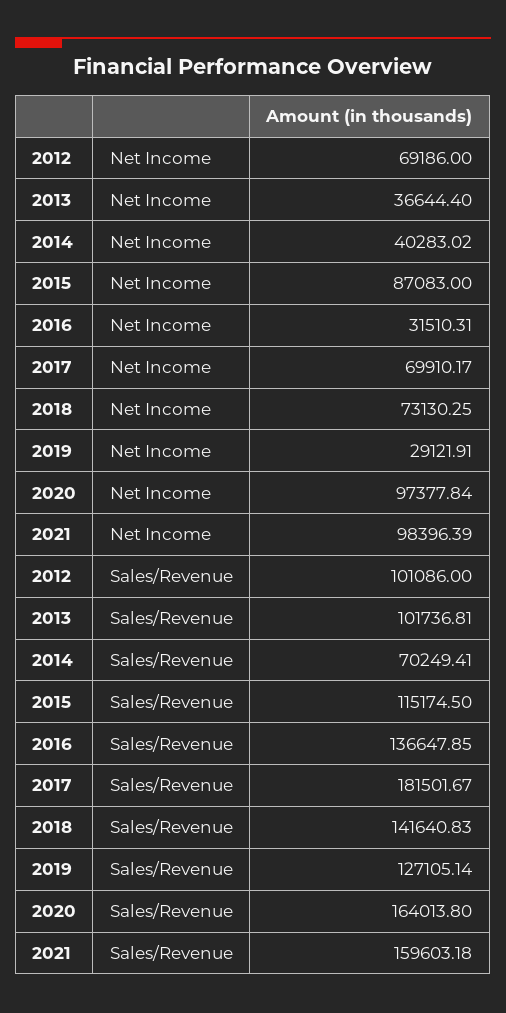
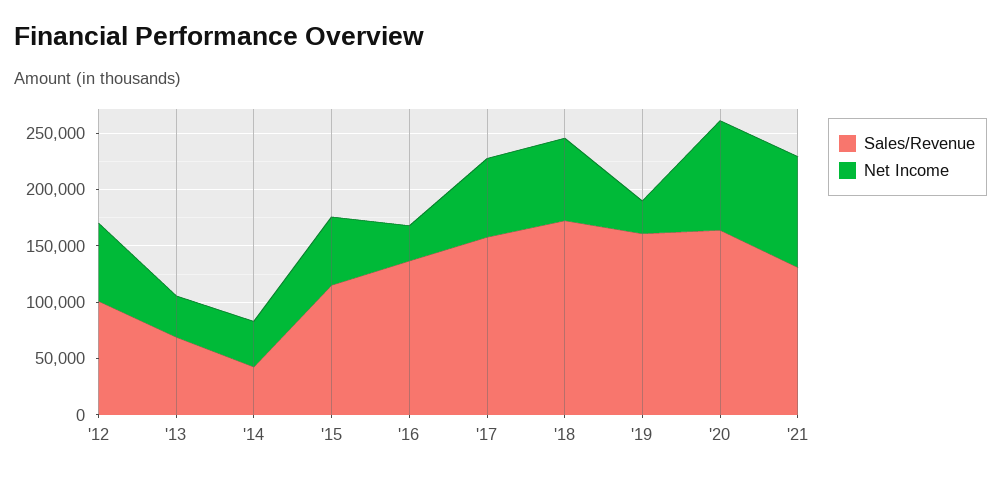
  {
    "Net Income": {
      "2012": 69186,
      "2013": 36644.4,
      "2014": 40283.02,
-     "2015": 87083,
+     "2015": 60000,
      "2016": 31510.31,
      "2017": 69910.17,
      "2018": 73130.25,
      "2019": 29121.91,
      "2020": 97377.84,
      "2021": 98396.39
    },
    "Sales/Revenue": {
      "2012": 101086,
-     "2013": 101736.81,
+     "2013": 70000,
-     "2014": 70249.41,
+     "2014": 40000,
      "2015": 115174.5,
      "2016": 136647.85,
-     "2017": 181501.67,
+     "2017": 160000,
-     "2018": 141640.83,
+     "2018": 170000,
-     "2019": 127105.14,
+     "2019": 160000,
      "2020": 164013.8,
-     "2021": 159603.18
+     "2021": 130000
    }
  }

